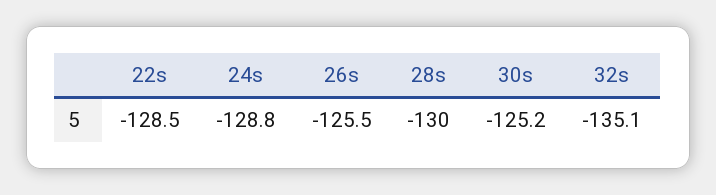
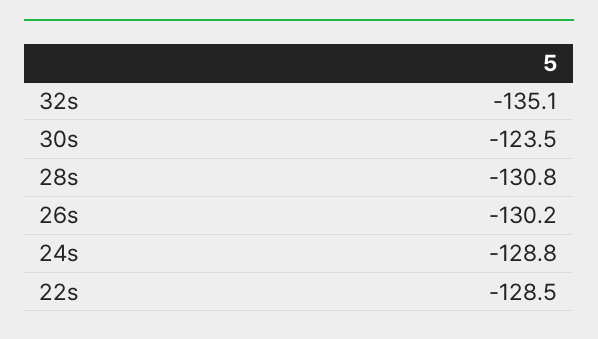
  {
    "22s": -128.5,
    "24s": -128.8,
-   "26s": -125.5,
+   "26s": -130.2,
-   "28s": -130,
+   "28s": -130.8,
-   "30s": -125.2,
+   "30s": -123.5,
    "32s": -135.1
  }

